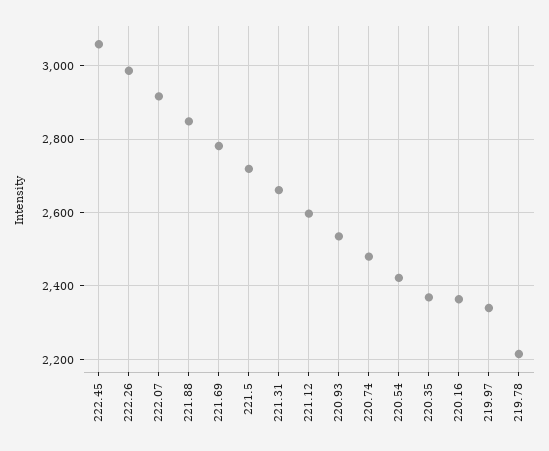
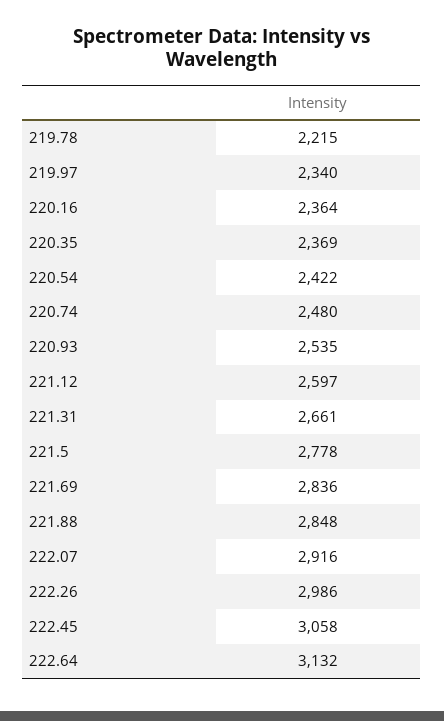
  {
    "222.45": 3058,
    "222.26": 2986,
    "222.07": 2916,
    "221.88": 2848,
-   "221.69": 2780,
+   "221.69": 2836,
-   "221.5": 2720,
+   "221.5": 2778,
    "221.31": 2661,
    "221.12": 2597,
    "220.93": 2535,
    "220.74": 2480,
    "220.54": 2422,
    "220.35": 2369,
    "220.16": 2364,
    "219.97": 2340,
-   "219.78": 2215
+   "219.78": 2215,
+   "222.64": 3132
  }

